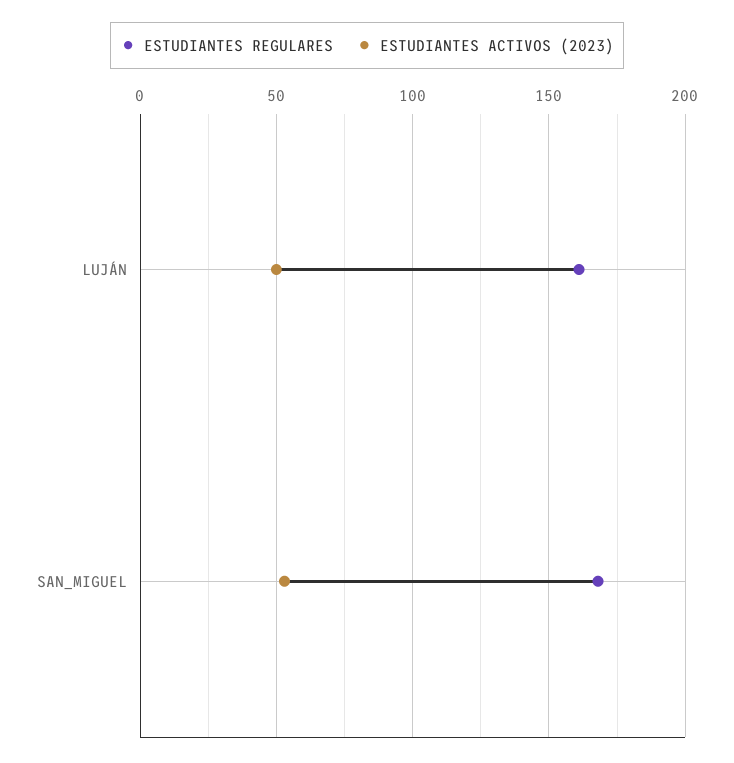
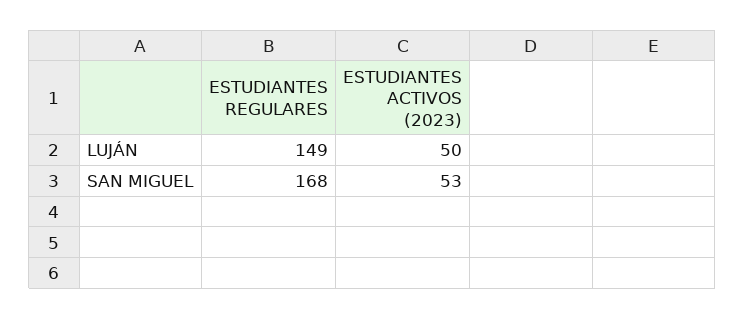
  {
    "ESTUDIANTES REGULARES": {
-     "LUJÁN": 160,
+     "LUJÁN": 149,
      "SAN_MIGUEL": 168
    },
    "ESTUDIANTES ACTIVOS (2023)": {
      "LUJÁN": 50,
      "SAN_MIGUEL": 53
    }
  }

